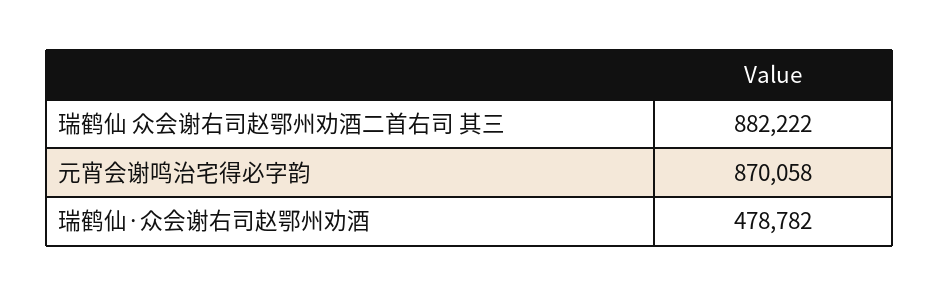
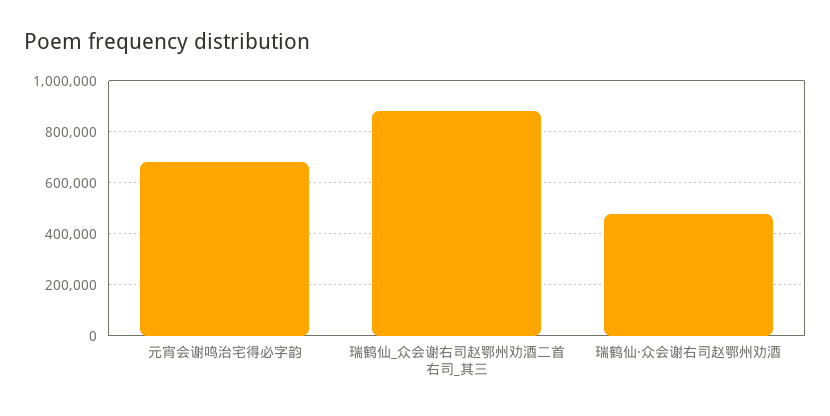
  {
    "瑞鹤仙 众会谢右司赵鄂州劝酒二首右司 其三": 882222,
-   "元宵会谢鸣治宅得必字韵": 870058,
+   "元宵会谢鸣治宅得必字韵": 675000,
    "瑞鹤仙·众会谢右司赵鄂州劝酒": 478782
  }

